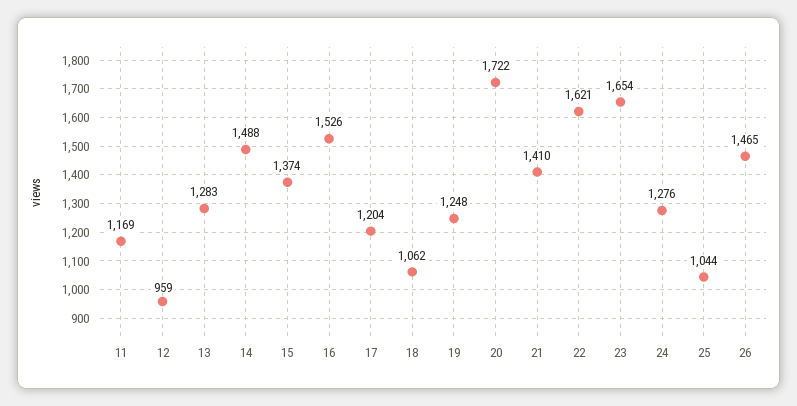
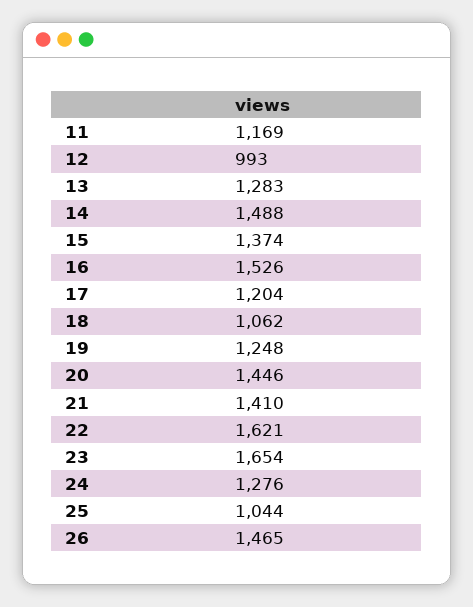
  {
    "11": 1169,
-   "12": 959,
+   "12": 993,
    "13": 1283,
    "14": 1488,
    "15": 1374,
    "16": 1526,
    "17": 1204,
    "18": 1062,
    "19": 1248,
-   "20": 1722,
+   "20": 1446,
    "21": 1410,
    "22": 1621,
    "23": 1654,
    "24": 1276,
    "25": 1044,
    "26": 1465
  }

